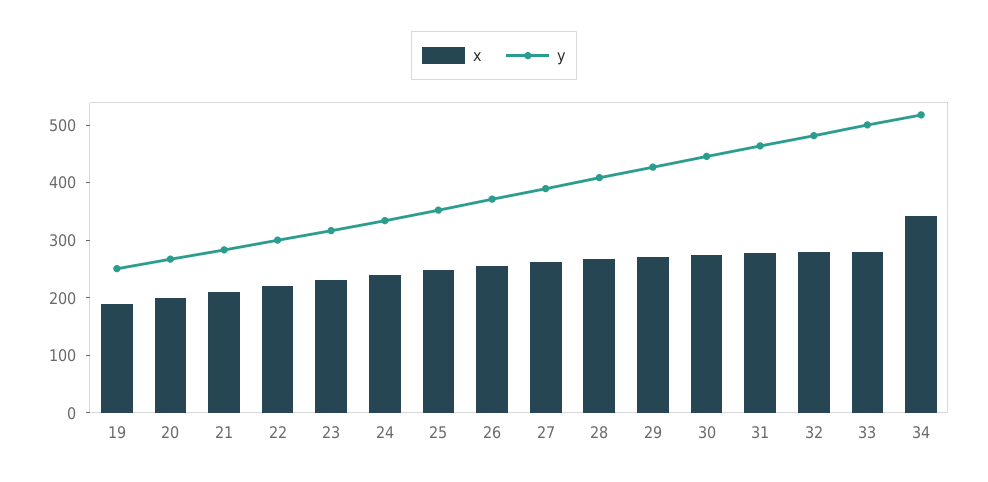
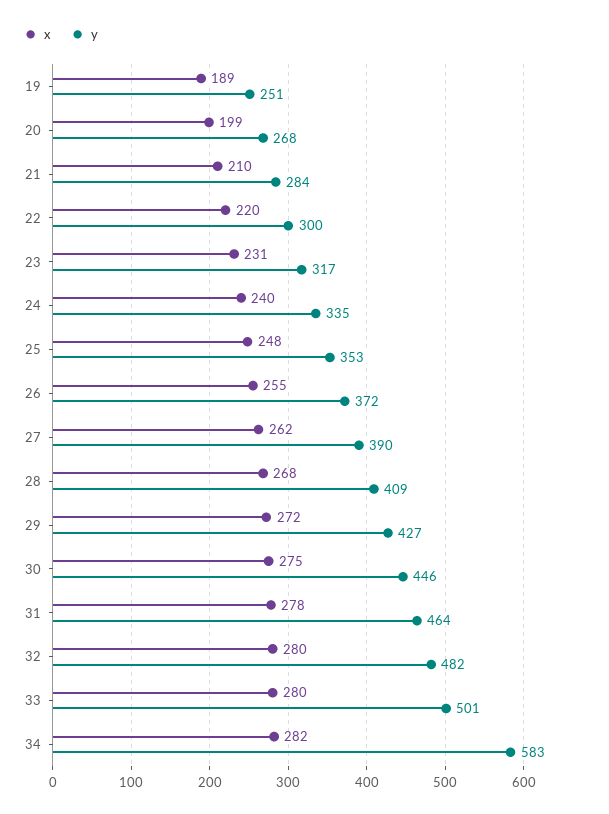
  {
    "x": {
      "19": 189,
      "20": 199,
      "21": 210,
      "22": 220,
      "23": 231,
      "24": 240,
      "25": 248,
      "26": 255,
      "27": 262,
      "28": 268,
      "29": 272,
      "30": 275,
      "31": 278,
      "32": 280,
      "33": 280,
-     "34": 340
+     "34": 282
    },
    "y": {
      "19": 251,
      "20": 268,
      "21": 284,
      "22": 300,
      "23": 317,
      "24": 335,
      "25": 353,
      "26": 372,
      "27": 390,
      "28": 409,
      "29": 427,
      "30": 446,
      "31": 464,
      "32": 482,
      "33": 501,
-     "34": 520
+     "34": 583
    }
  }

